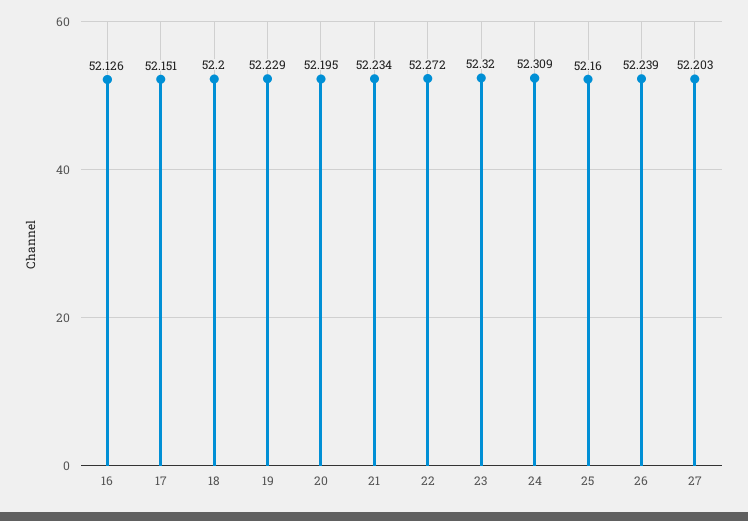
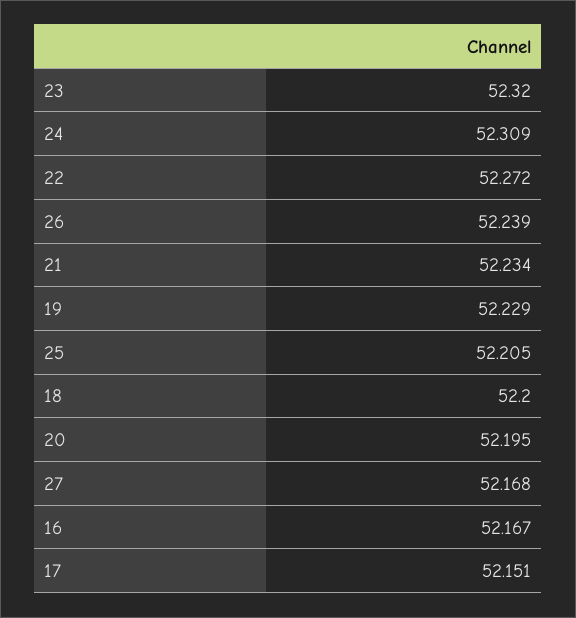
  {
-   "16": 52.126,
+   "16": 52.167,
    "17": 52.151,
    "18": 52.2,
    "19": 52.229,
    "20": 52.195,
    "21": 52.234,
    "22": 52.272,
    "23": 52.32,
    "24": 52.309,
-   "25": 52.16,
+   "25": 52.205,
    "26": 52.239,
-   "27": 52.203
+   "27": 52.168
  }

